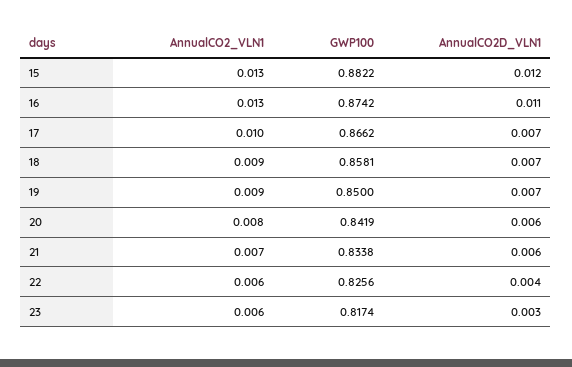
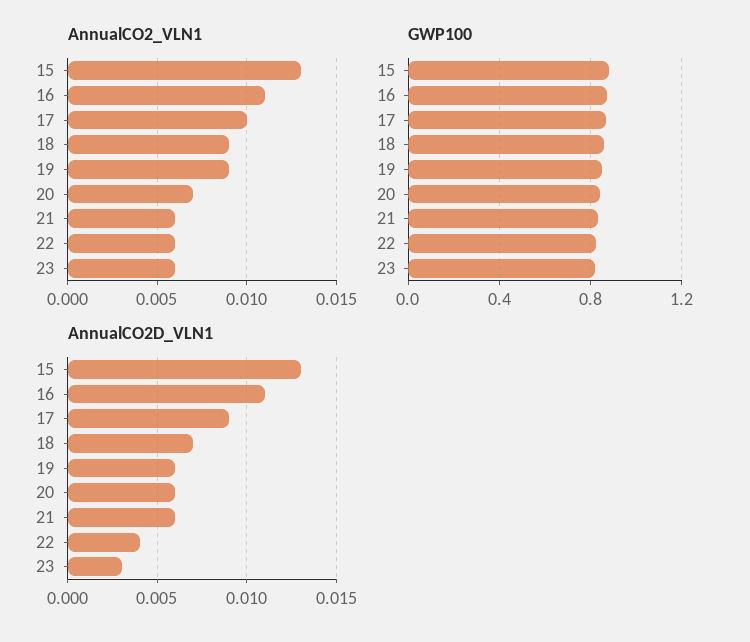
  {
    "AnnualCO2_VLN1": {
      "15": 0.013,
-     "16": 0.013,
+     "16": 0.011,
      "17": 0.01,
      "18": 0.009,
      "19": 0.009,
-     "20": 0.008,
+     "20": 0.007,
-     "21": 0.007,
+     "21": 0.006,
      "22": 0.006,
      "23": 0.006
    },
    "GWP100": {
      "15": 0.8822,
      "16": 0.8742,
      "17": 0.8662,
      "18": 0.8581,
      "19": 0.85,
      "20": 0.8419,
      "21": 0.8338,
      "22": 0.8256,
      "23": 0.8174
    },
    "AnnualCO2D_VLN1": {
-     "15": 0.012,
+     "15": 0.013,
      "16": 0.011,
-     "17": 0.007,
+     "17": 0.009,
      "18": 0.007,
-     "19": 0.007,
+     "19": 0.006,
      "20": 0.006,
      "21": 0.006,
      "22": 0.004,
      "23": 0.003
    }
  }

